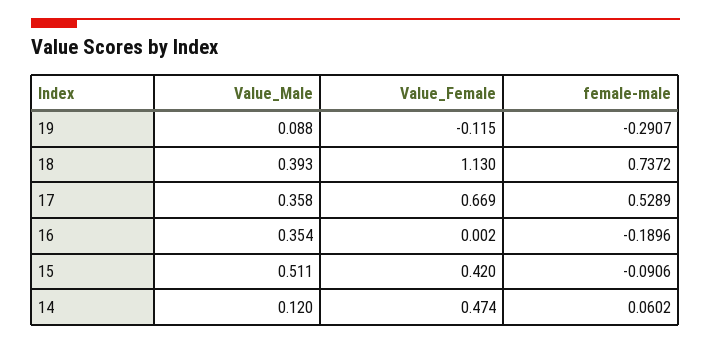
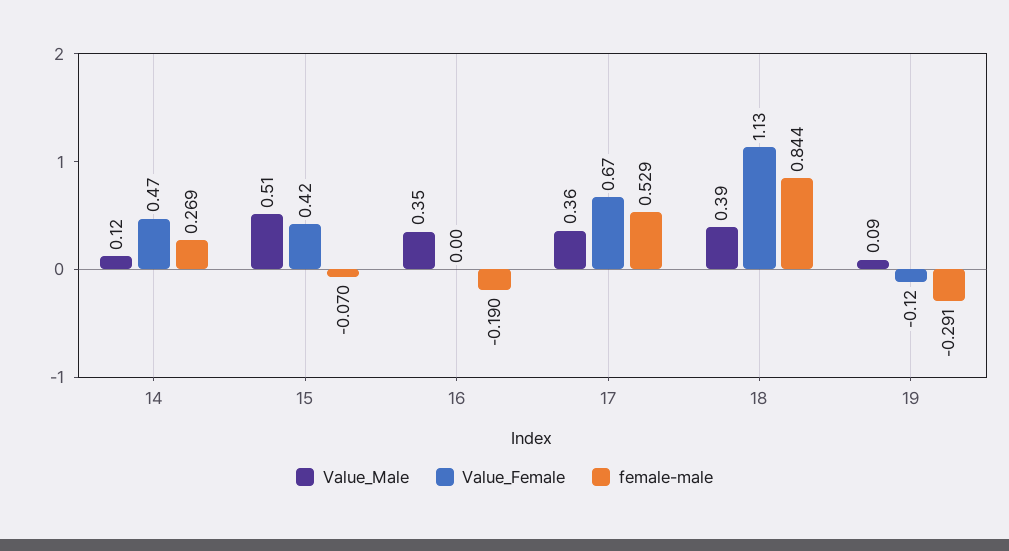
  {
    "Value_Male": {
      "19": 0.088,
      "18": 0.393,
      "17": 0.358,
      "16": 0.354,
      "15": 0.511,
      "14": 0.12
    },
    "Value_Female": {
      "19": -0.115,
      "18": 1.13,
      "17": 0.669,
      "16": 0.002,
      "15": 0.42,
      "14": 0.474
    },
    "female-male": {
      "19": -0.2907,
-     "18": 0.7372,
+     "18": 0.844,
      "17": 0.5289,
      "16": -0.1896,
-     "15": -0.0906,
+     "15": -0.07,
-     "14": 0.0602
+     "14": 0.269
    }
  }

